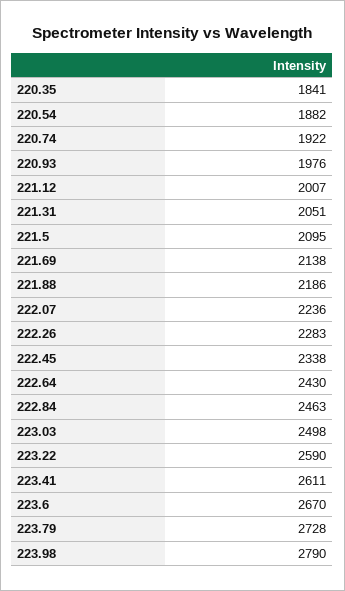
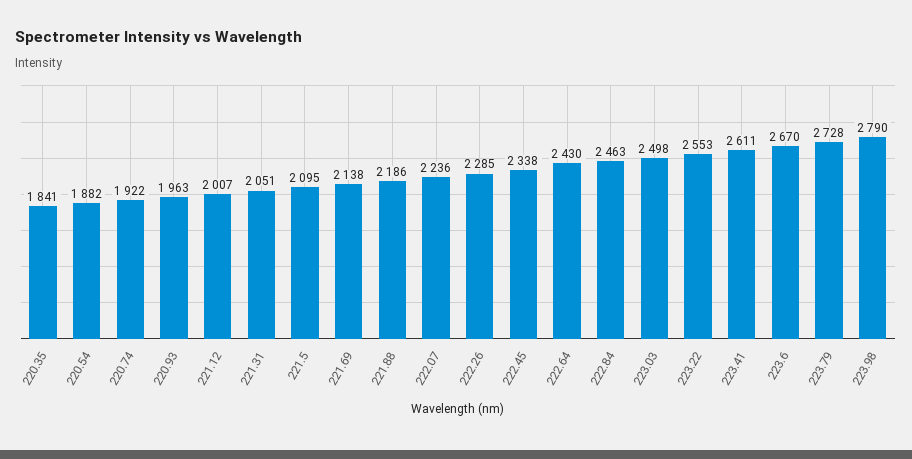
  {
    "220.35": 1841,
    "220.54": 1882,
    "220.74": 1922,
-   "220.93": 1976,
+   "220.93": 1963,
    "221.12": 2007,
    "221.31": 2051,
    "221.5": 2095,
    "221.69": 2138,
    "221.88": 2186,
    "222.07": 2236,
-   "222.26": 2283,
+   "222.26": 2285,
    "222.45": 2338,
    "222.64": 2430,
    "222.84": 2463,
    "223.03": 2498,
-   "223.22": 2590,
+   "223.22": 2553,
    "223.41": 2611,
    "223.6": 2670,
    "223.79": 2728,
    "223.98": 2790
  }

